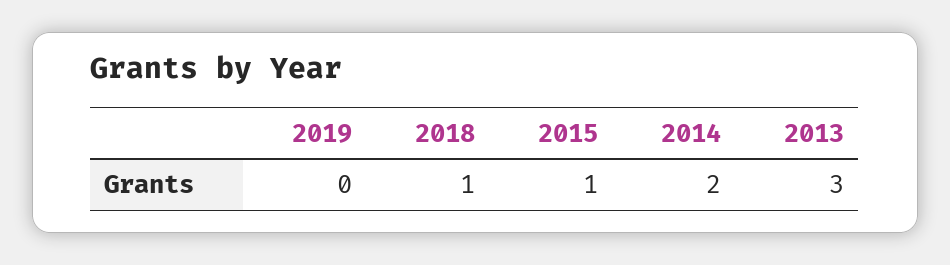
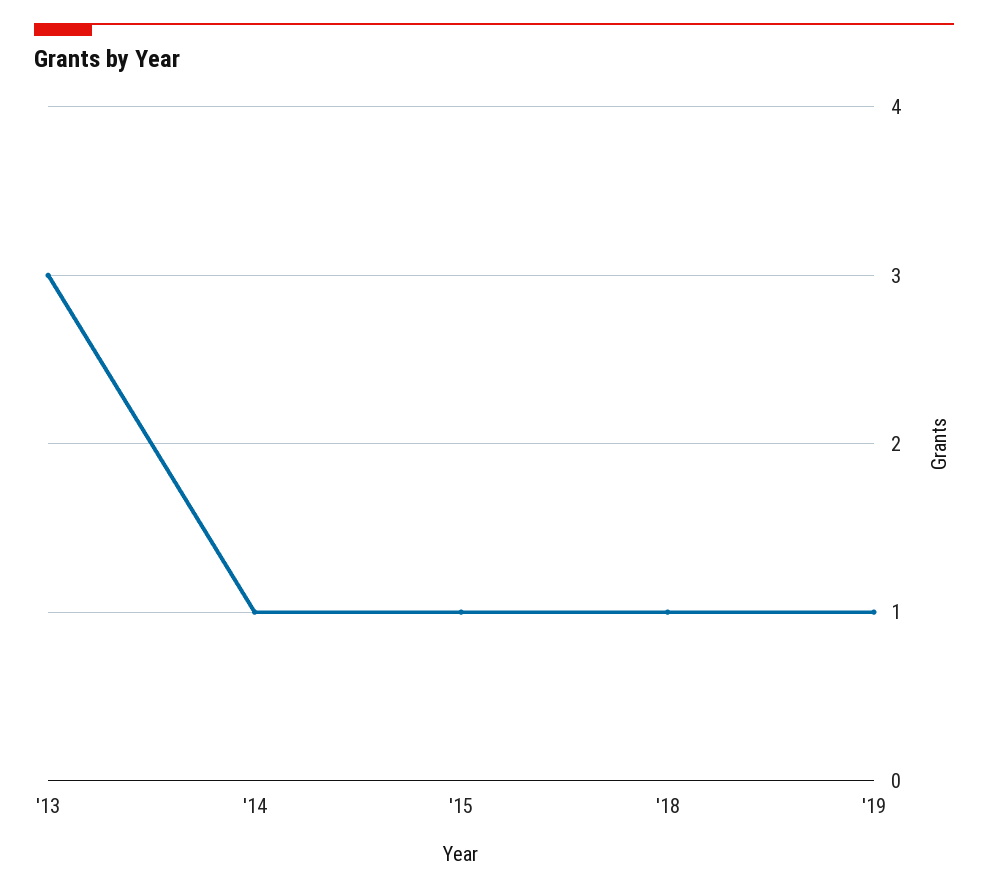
  {
-   "2019": 0,
+   "2019": 1,
    "2018": 1,
    "2015": 1,
-   "2014": 2,
+   "2014": 1,
    "2013": 3
  }

